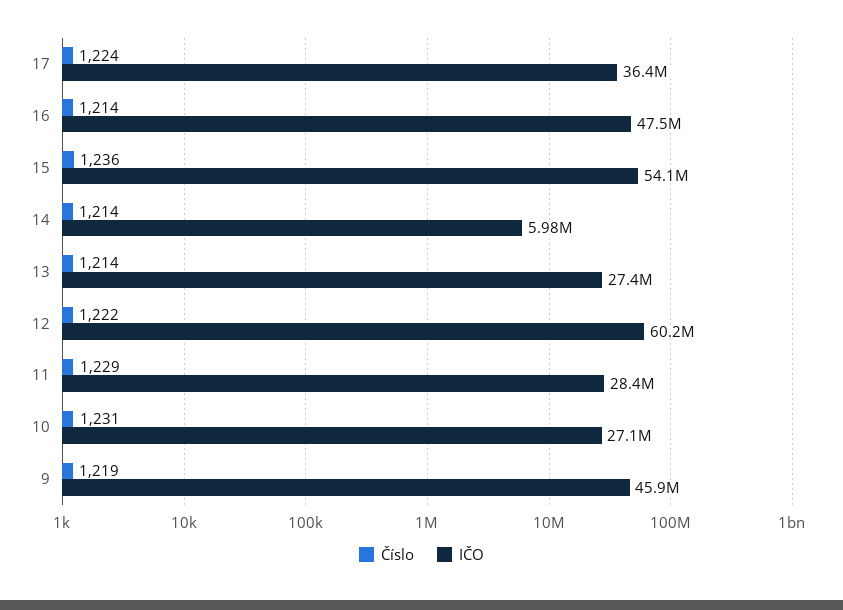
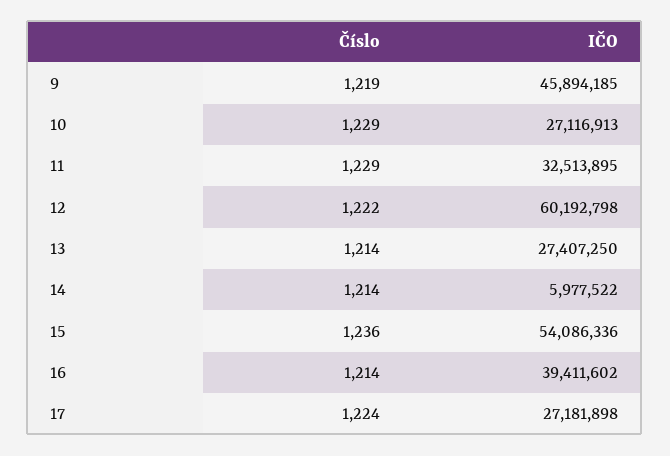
  {
    "Číslo": {
      "17": 1224,
      "16": 1214,
      "15": 1236,
      "14": 1214,
      "13": 1214,
      "12": 1222,
      "11": 1229,
-     "10": 1231,
+     "10": 1229,
      "9": 1219
    },
    "IČO": {
-     "17": 36400000,
+     "17": 27181898,
-     "16": 47500000,
+     "16": 39411602,
      "15": 54086336,
      "14": 5977522,
      "13": 27407250,
      "12": 60192798,
-     "11": 28400000,
+     "11": 32513895,
      "10": 27116913,
      "9": 45894185
    }
  }

